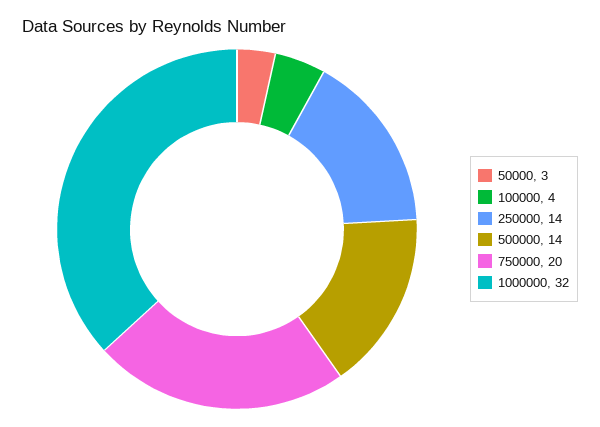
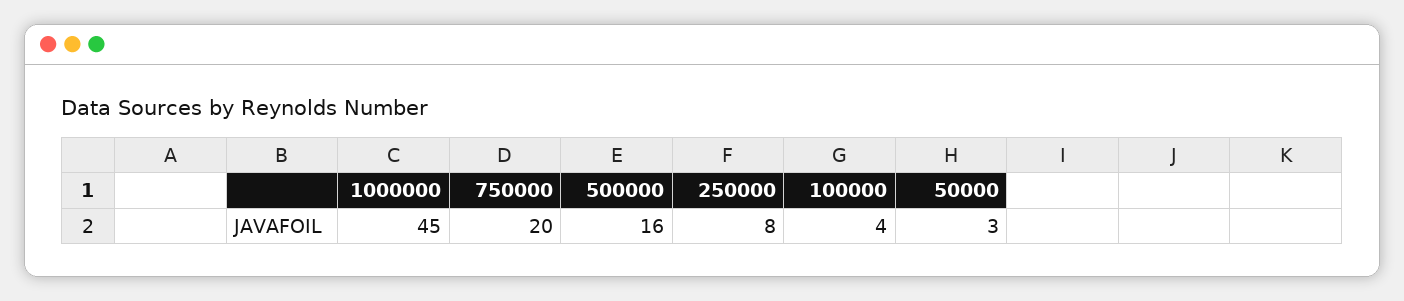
  {
    "50000": 3,
    "100000": 4,
-   "250000": 14,
+   "250000": 8,
-   "500000": 14,
+   "500000": 16,
    "750000": 20,
-   "1000000": 32
+   "1000000": 45
  }

